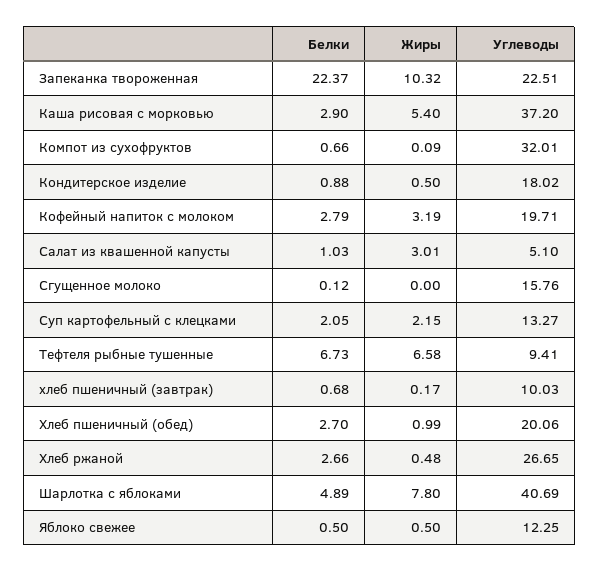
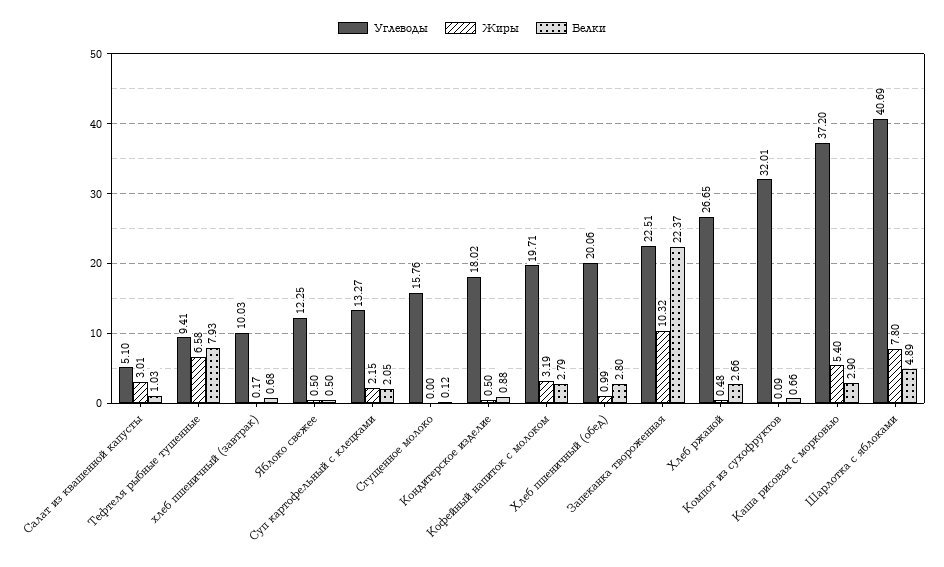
  {
    "Белки": {
      "Запеканка твороженная": 22.37,
      "Каша рисовая с морковью": 2.9,
      "Компот из сухофруктов": 0.66,
      "Кондитерское изделие": 0.88,
      "Кофейный напиток с молоком": 2.79,
      "Салат из квашенной капусты": 1.03,
      "Сгущенное молоко": 0.12,
      "Суп картофельный с клецками": 2.05,
-     "Тефтеля рыбные тушенные": 6.73,
+     "Тефтеля рыбные тушенные": 7.93,
      "хлеб пшеничный (завтрак)": 0.68,
-     "Хлеб пшеничный (обед)": 2.7,
+     "Хлеб пшеничный (обед)": 2.8,
      "Хлеб ржаной": 2.66,
      "Шарлотка с яблоками": 4.89,
      "Яблоко свежее": 0.5
    },
    "Жиры": {
      "Запеканка твороженная": 10.32,
      "Каша рисовая с морковью": 5.4,
      "Компот из сухофруктов": 0.09,
      "Кондитерское изделие": 0.5,
      "Кофейный напиток с молоком": 3.19,
      "Салат из квашенной капусты": 3.01,
      "Сгущенное молоко": 0,
      "Суп картофельный с клецками": 2.15,
      "Тефтеля рыбные тушенные": 6.58,
      "хлеб пшеничный (завтрак)": 0.17,
      "Хлеб пшеничный (обед)": 0.99,
      "Хлеб ржаной": 0.48,
      "Шарлотка с яблоками": 7.8,
      "Яблоко свежее": 0.5
    },
    "Углеводы": {
      "Запеканка твороженная": 22.51,
      "Каша рисовая с морковью": 37.2,
      "Компот из сухофруктов": 32.01,
      "Кондитерское изделие": 18.02,
      "Кофейный напиток с молоком": 19.71,
      "Салат из квашенной капусты": 5.1,
      "Сгущенное молоко": 15.76,
      "Суп картофельный с клецками": 13.27,
      "Тефтеля рыбные тушенные": 9.41,
      "хлеб пшеничный (завтрак)": 10.03,
      "Хлеб пшеничный (обед)": 20.06,
      "Хлеб ржаной": 26.65,
      "Шарлотка с яблоками": 40.69,
      "Яблоко свежее": 12.25
    }
  }

